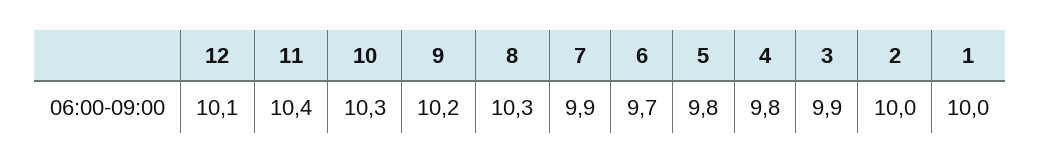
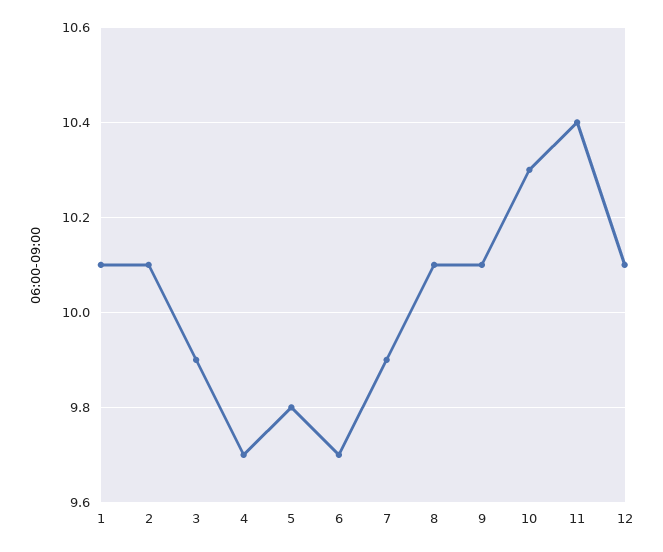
  {
    "12": 10.1,
    "11": 10.4,
    "10": 10.3,
-   "9": 10.2,
+   "9": 10.1,
-   "8": 10.3,
+   "8": 10.1,
    "7": 9.9,
    "6": 9.7,
    "5": 9.8,
-   "4": 9.8,
+   "4": 9.7,
    "3": 9.9,
-   "2": 10,
+   "2": 10.1,
-   "1": 10
+   "1": 10.1
  }

